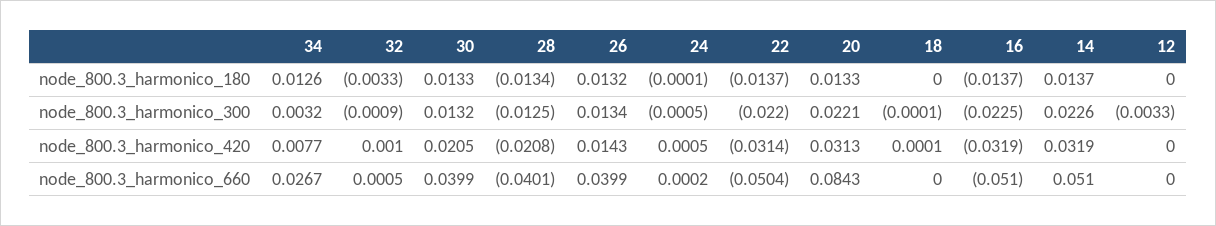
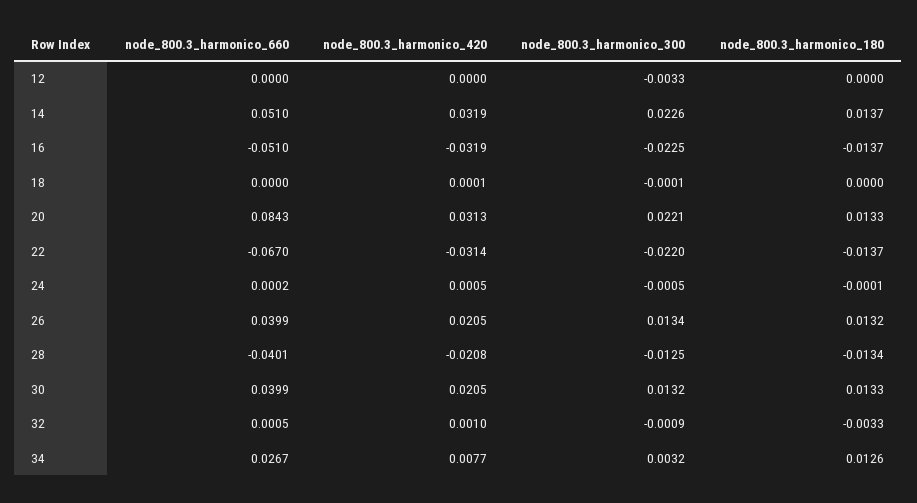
  {
    "34": {
      "node_800.3_harmonico_180": 0.0126,
      "node_800.3_harmonico_300": 0.0032,
      "node_800.3_harmonico_420": 0.0077,
      "node_800.3_harmonico_660": 0.0267
    },
    "32": {
      "node_800.3_harmonico_180": -0.0033,
      "node_800.3_harmonico_300": -0.0009,
      "node_800.3_harmonico_420": 0.001,
      "node_800.3_harmonico_660": 0.0005
    },
    "30": {
      "node_800.3_harmonico_180": 0.0133,
      "node_800.3_harmonico_300": 0.0132,
      "node_800.3_harmonico_420": 0.0205,
      "node_800.3_harmonico_660": 0.0399
    },
    "28": {
      "node_800.3_harmonico_180": -0.0134,
      "node_800.3_harmonico_300": -0.0125,
      "node_800.3_harmonico_420": -0.0208,
      "node_800.3_harmonico_660": -0.0401
    },
    "26": {
      "node_800.3_harmonico_180": 0.0132,
      "node_800.3_harmonico_300": 0.0134,
-     "node_800.3_harmonico_420": 0.0143,
+     "node_800.3_harmonico_420": 0.0205,
      "node_800.3_harmonico_660": 0.0399
    },
    "24": {
      "node_800.3_harmonico_180": -0.0001,
      "node_800.3_harmonico_300": -0.0005,
      "node_800.3_harmonico_420": 0.0005,
      "node_800.3_harmonico_660": 0.0002
    },
    "22": {
      "node_800.3_harmonico_180": -0.0137,
      "node_800.3_harmonico_300": -0.022,
      "node_800.3_harmonico_420": -0.0314,
-     "node_800.3_harmonico_660": -0.0504
+     "node_800.3_harmonico_660": -0.067
    },
    "20": {
      "node_800.3_harmonico_180": 0.0133,
      "node_800.3_harmonico_300": 0.0221,
      "node_800.3_harmonico_420": 0.0313,
      "node_800.3_harmonico_660": 0.0843
    },
    "18": {
      "node_800.3_harmonico_180": 0,
      "node_800.3_harmonico_300": -0.0001,
      "node_800.3_harmonico_420": 0.0001,
      "node_800.3_harmonico_660": 0
    },
    "16": {
      "node_800.3_harmonico_180": -0.0137,
      "node_800.3_harmonico_300": -0.0225,
      "node_800.3_harmonico_420": -0.0319,
      "node_800.3_harmonico_660": -0.051
    },
    "14": {
      "node_800.3_harmonico_180": 0.0137,
      "node_800.3_harmonico_300": 0.0226,
      "node_800.3_harmonico_420": 0.0319,
      "node_800.3_harmonico_660": 0.051
    },
    "12": {
      "node_800.3_harmonico_180": 0,
      "node_800.3_harmonico_300": -0.0033,
      "node_800.3_harmonico_420": 0,
      "node_800.3_harmonico_660": 0
    }
  }

